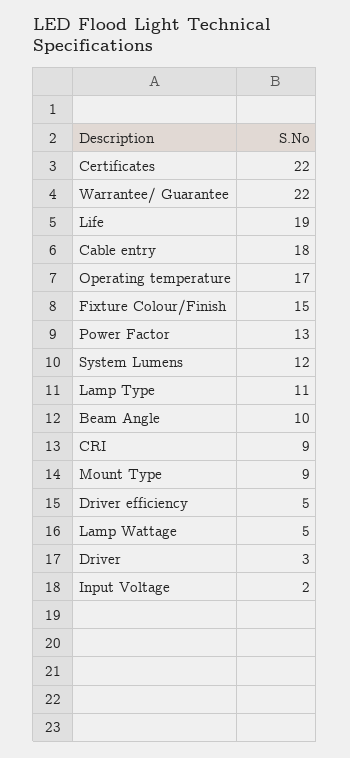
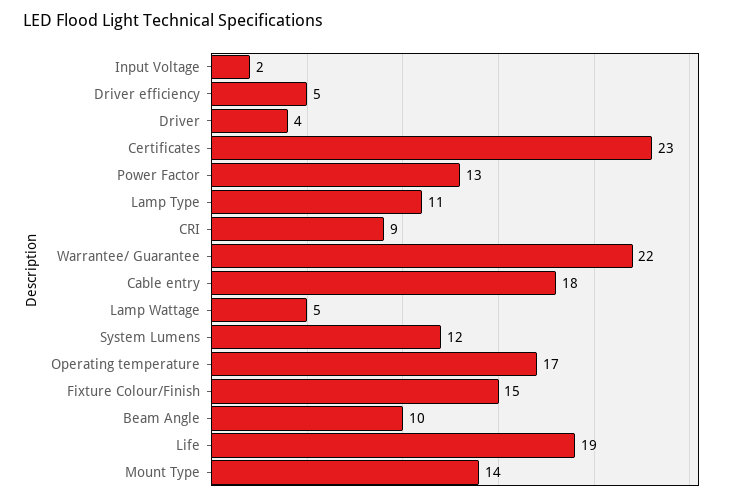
  {
-   "Certificates": 22,
+   "Certificates": 23,
    "Warrantee/ Guarantee": 22,
    "Life": 19,
    "Cable entry": 18,
    "Operating temperature": 17,
    "Fixture Colour/Finish": 15,
    "Power Factor": 13,
    "System Lumens": 12,
    "Lamp Type": 11,
    "Beam Angle": 10,
    "CRI": 9,
-   "Mount Type": 9,
+   "Mount Type": 14,
    "Driver efficiency": 5,
    "Lamp Wattage": 5,
-   "Driver": 3,
+   "Driver": 4,
    "Input Voltage": 2
  }

